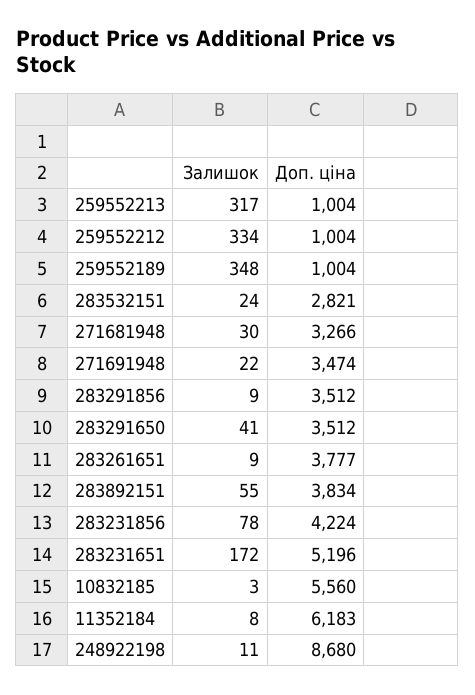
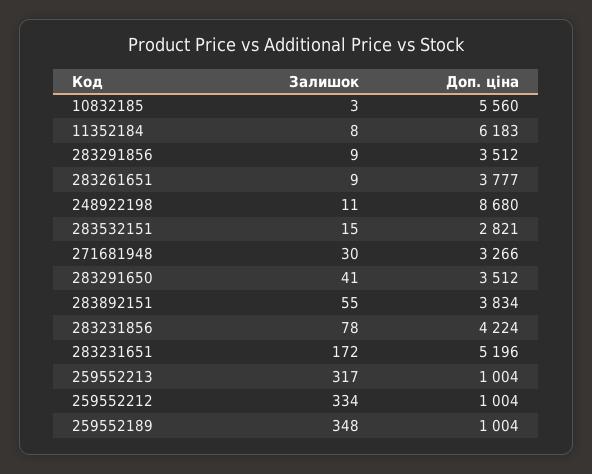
  {
    "Залишок": {
      "259552213": 317,
      "259552212": 334,
      "259552189": 348,
-     "283532151": 24,
+     "283532151": 15,
      "271681948": 30,
-     "271691948": 22,
      "283291856": 9,
      "283291650": 41,
      "283261651": 9,
      "283892151": 55,
      "283231856": 78,
      "283231651": 172,
      "10832185": 3,
      "11352184": 8,
      "248922198": 11
    },
    "Доп. ціна": {
      "259552213": 1004,
      "259552212": 1004,
      "259552189": 1004,
      "283532151": 2821,
      "271681948": 3266,
-     "271691948": 3474,
      "283291856": 3512,
      "283291650": 3512,
      "283261651": 3777,
      "283892151": 3834,
      "283231856": 4224,
      "283231651": 5196,
      "10832185": 5560,
      "11352184": 6183,
      "248922198": 8680
    }
  }

